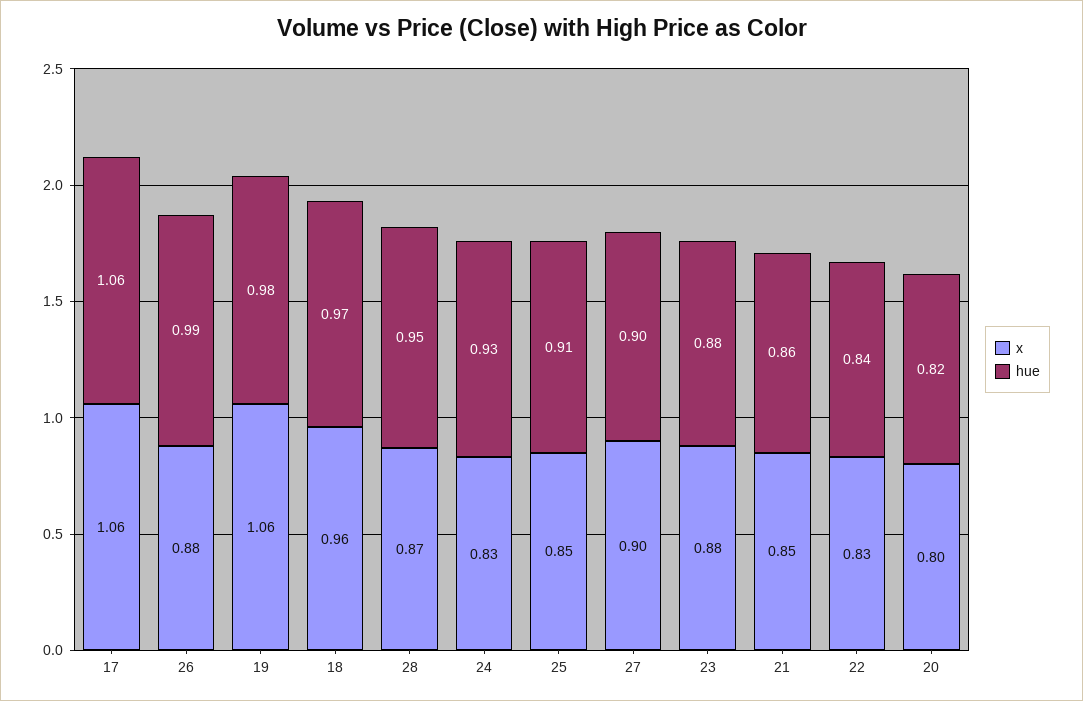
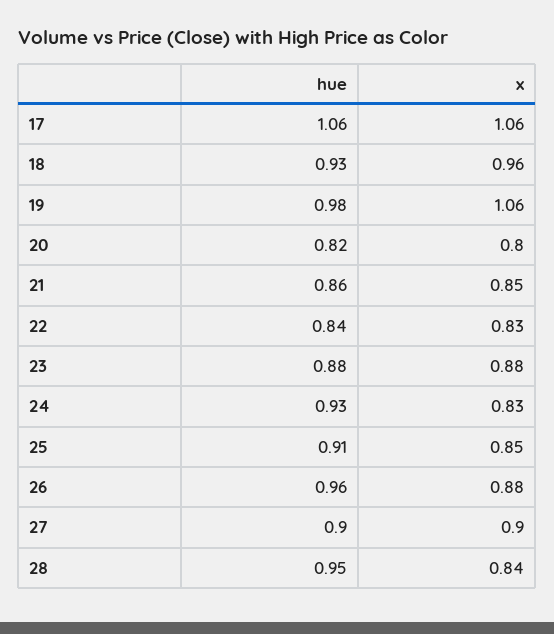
  {
    "x": {
      "17": 1.06,
      "26": 0.88,
      "19": 1.06,
      "18": 0.96,
-     "28": 0.87,
+     "28": 0.84,
      "24": 0.83,
      "25": 0.85,
      "27": 0.9,
      "23": 0.88,
      "21": 0.85,
      "22": 0.83,
      "20": 0.8
    },
    "hue": {
      "17": 1.06,
-     "26": 0.99,
+     "26": 0.96,
      "19": 0.98,
-     "18": 0.97,
+     "18": 0.93,
      "28": 0.95,
      "24": 0.93,
      "25": 0.91,
      "27": 0.9,
      "23": 0.88,
      "21": 0.86,
      "22": 0.84,
      "20": 0.82
    }
  }

